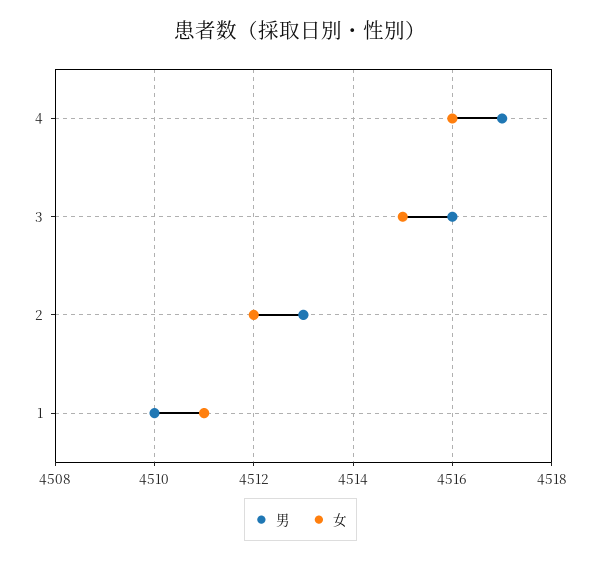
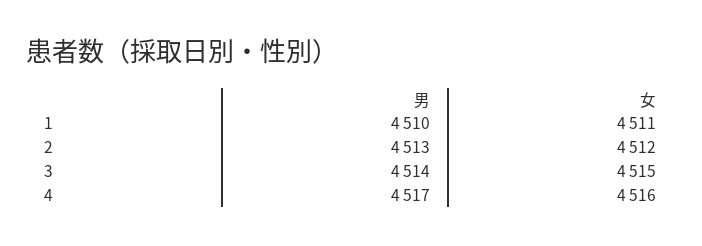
  {
    "男": {
      "4": 4517,
-     "3": 4516,
+     "3": 4514,
      "2": 4513,
      "1": 4510
    },
    "女": {
      "4": 4516,
      "3": 4515,
      "2": 4512,
      "1": 4511
    }
  }

